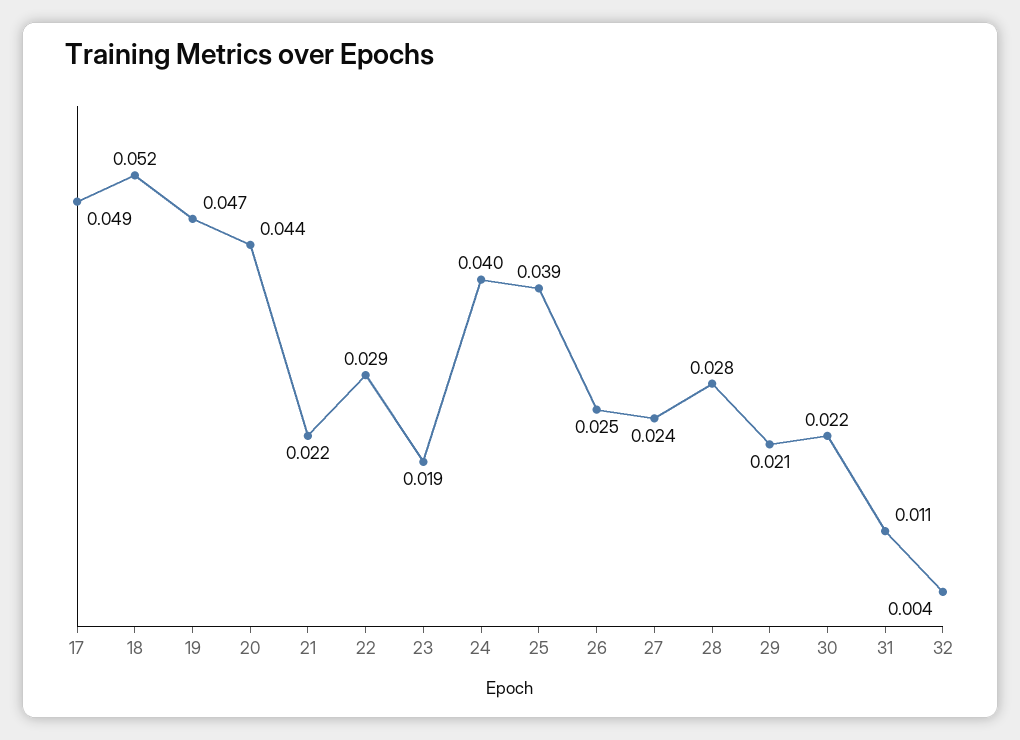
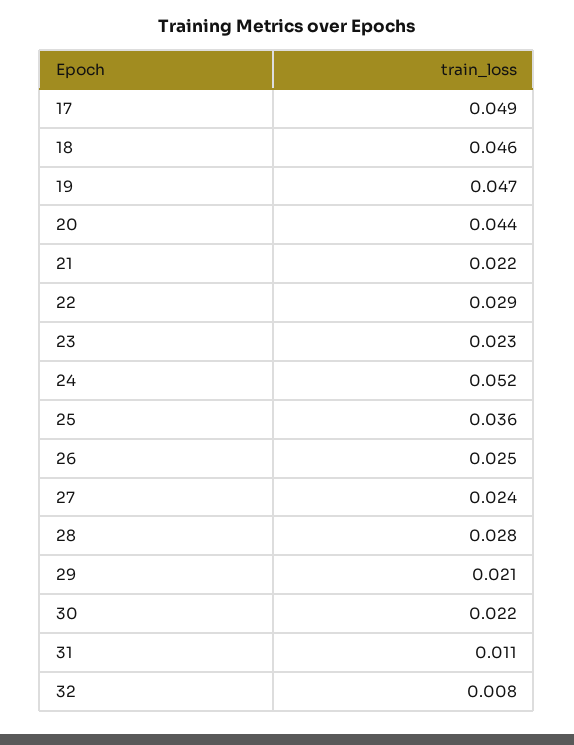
  {
    "17": 0.049,
-   "18": 0.052,
+   "18": 0.046,
    "19": 0.047,
    "20": 0.044,
    "21": 0.022,
    "22": 0.029,
-   "23": 0.019,
+   "23": 0.023,
-   "24": 0.04,
+   "24": 0.052,
-   "25": 0.039,
+   "25": 0.036,
    "26": 0.025,
    "27": 0.024,
    "28": 0.028,
    "29": 0.021,
    "30": 0.022,
    "31": 0.011,
-   "32": 0.004
+   "32": 0.008
  }

